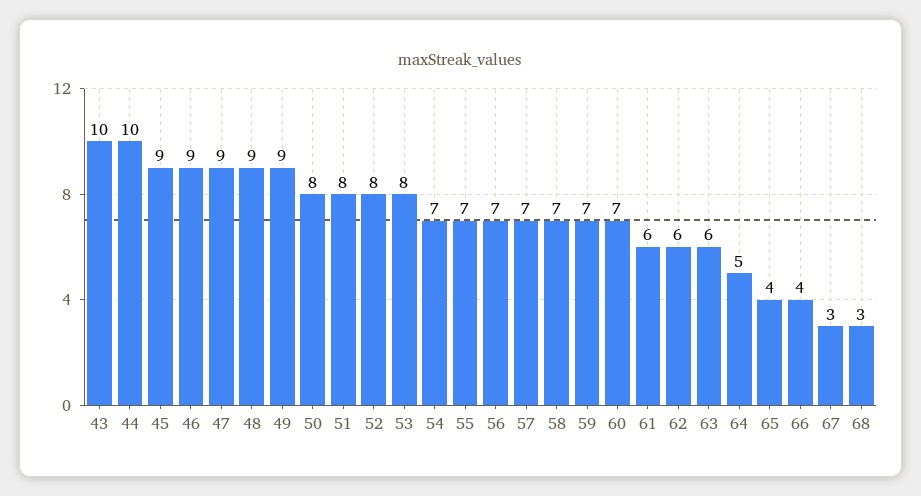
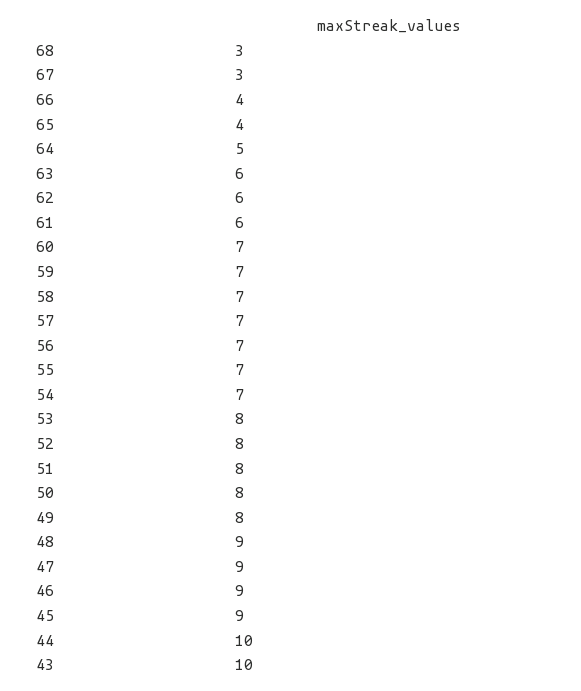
  {
    "43": 10,
    "44": 10,
    "45": 9,
    "46": 9,
    "47": 9,
    "48": 9,
-   "49": 9,
+   "49": 8,
    "50": 8,
    "51": 8,
    "52": 8,
    "53": 8,
    "54": 7,
    "55": 7,
    "56": 7,
    "57": 7,
    "58": 7,
    "59": 7,
    "60": 7,
    "61": 6,
    "62": 6,
    "63": 6,
    "64": 5,
    "65": 4,
    "66": 4,
    "67": 3,
    "68": 3
  }

